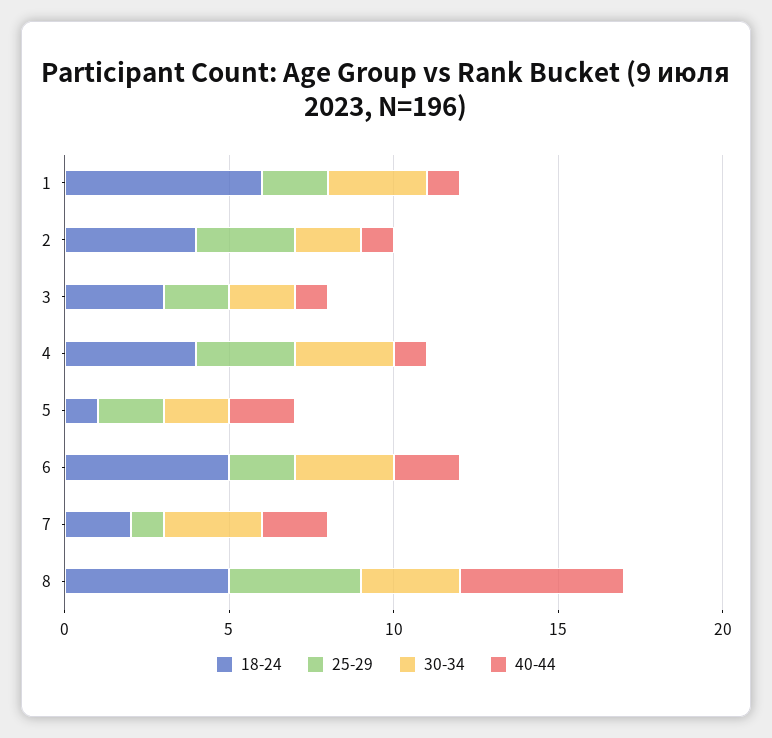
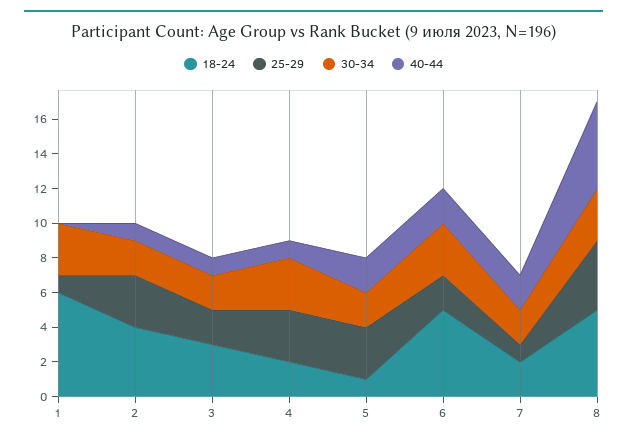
  {
    "18-24": {
      "1": 6,
      "2": 4,
      "3": 3,
-     "4": 4,
+     "4": 2,
      "5": 1,
      "6": 5,
      "7": 2,
      "8": 5
    },
    "25-29": {
-     "1": 2,
+     "1": 1,
      "2": 3,
      "3": 2,
      "4": 3,
-     "5": 2,
+     "5": 3,
      "6": 2,
      "7": 1,
      "8": 4
    },
    "30-34": {
      "1": 3,
      "2": 2,
      "3": 2,
      "4": 3,
      "5": 2,
      "6": 3,
-     "7": 3,
+     "7": 2,
      "8": 3
    },
    "40-44": {
-     "1": 1,
+     "1": 0,
      "2": 1,
      "3": 1,
      "4": 1,
      "5": 2,
      "6": 2,
      "7": 2,
      "8": 5
    }
  }

